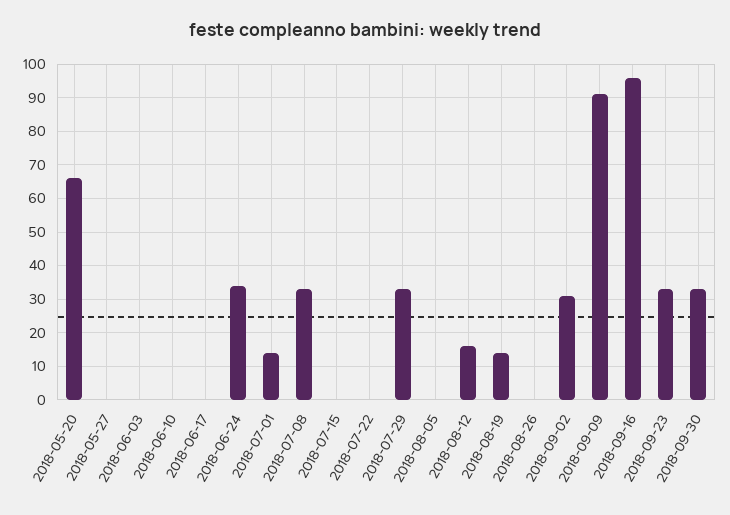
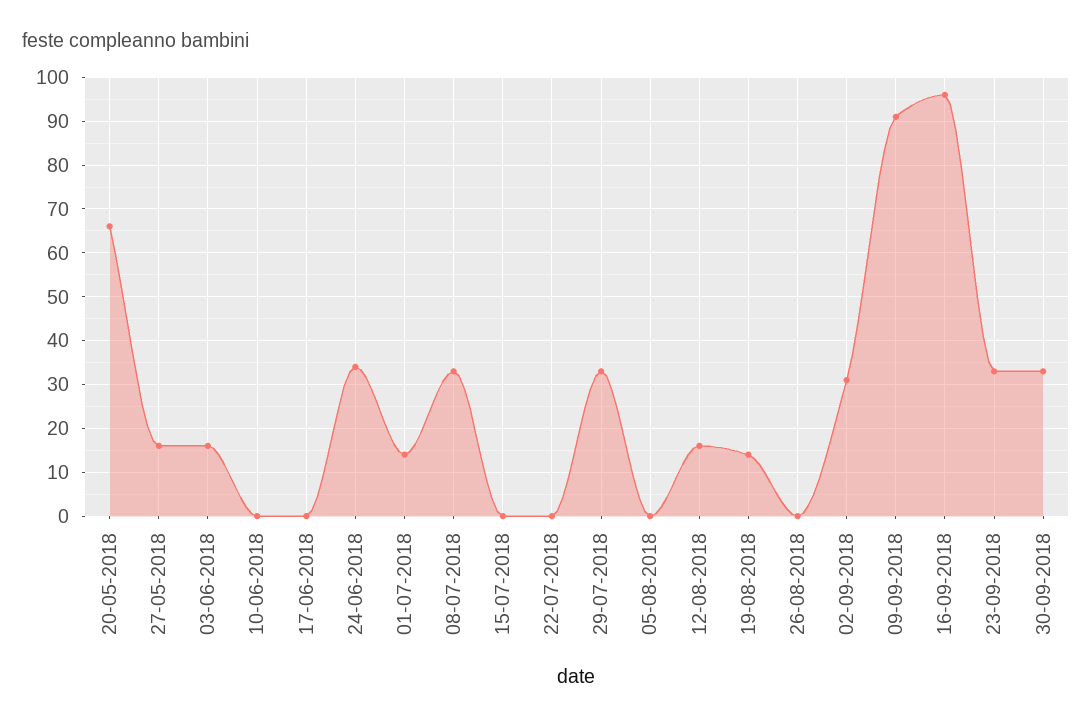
  {
    "2018-05-20": 65,
-   "2018-05-27": 0,
+   "2018-05-27": 15,
-   "2018-06-03": 0,
+   "2018-06-03": 15,
    "2018-06-10": 0,
    "2018-06-17": 0,
    "2018-06-24": 35,
    "2018-07-01": 15,
    "2018-07-08": 35,
    "2018-07-15": 0,
    "2018-07-22": 0,
    "2018-07-29": 35,
    "2018-08-05": 0,
    "2018-08-12": 15,
    "2018-08-19": 15,
    "2018-08-26": 0,
    "2018-09-02": 30,
    "2018-09-09": 90,
    "2018-09-16": 95,
    "2018-09-23": 35,
    "2018-09-30": 35
  }

